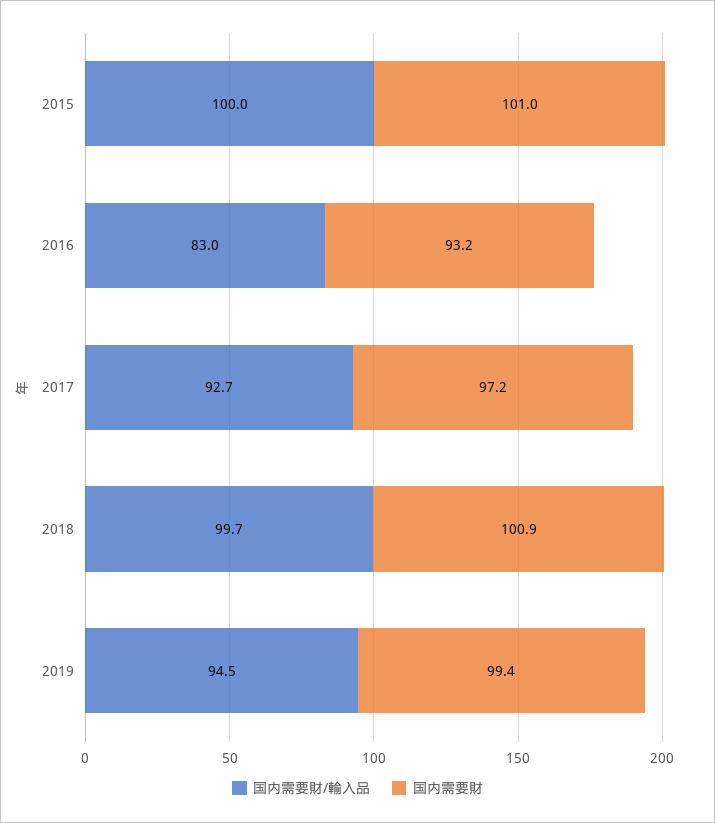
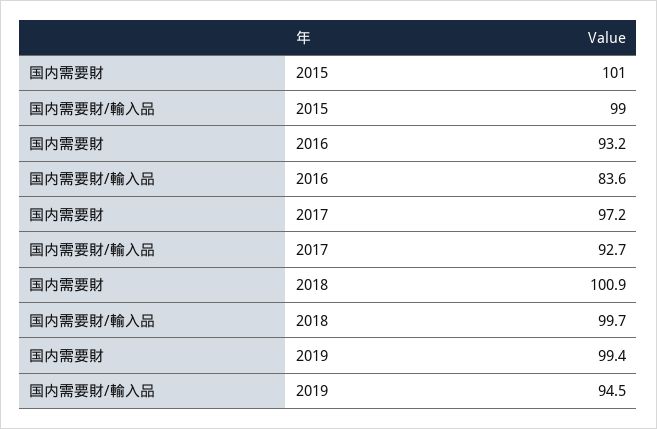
  {
    "国内需要財/輸入品": {
-     "2015": 100,
+     "2015": 99,
-     "2016": 83,
+     "2016": 83.6,
      "2017": 92.7,
      "2018": 99.7,
      "2019": 94.5
    },
    "国内需要財": {
      "2015": 101,
      "2016": 93.2,
      "2017": 97.2,
      "2018": 100.9,
      "2019": 99.4
    }
  }

